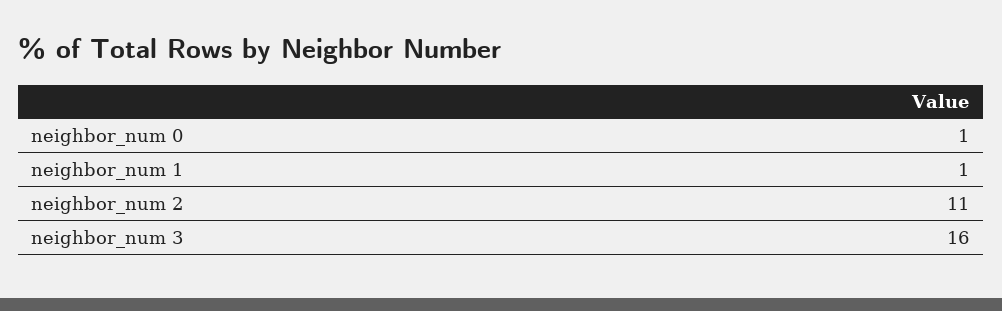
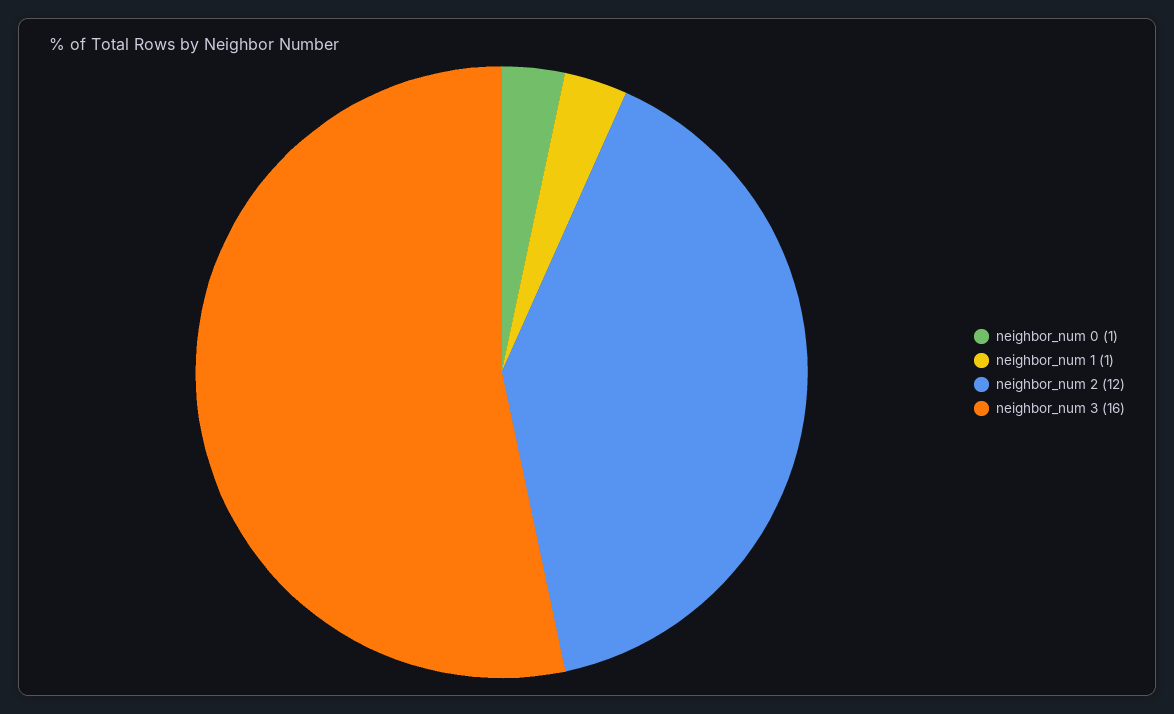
  {
    "neighbor_num 0": 1,
    "neighbor_num 1": 1,
-   "neighbor_num 2": 11,
+   "neighbor_num 2": 12,
    "neighbor_num 3": 16
  }

